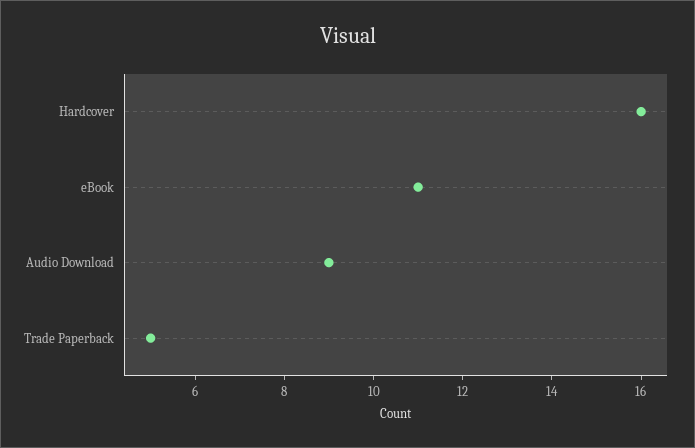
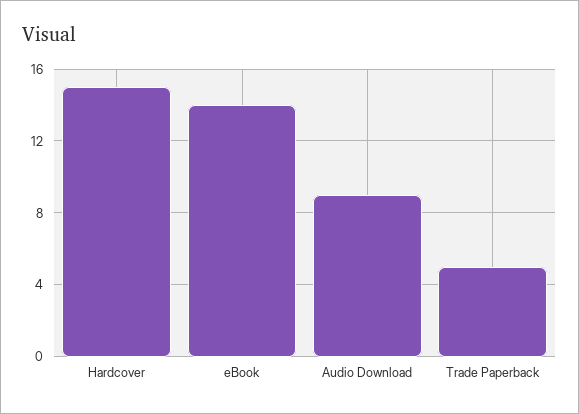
  {
-   "Hardcover": 16,
+   "Hardcover": 15,
-   "eBook": 11,
+   "eBook": 14,
    "Audio Download": 9,
    "Trade Paperback": 5
  }

